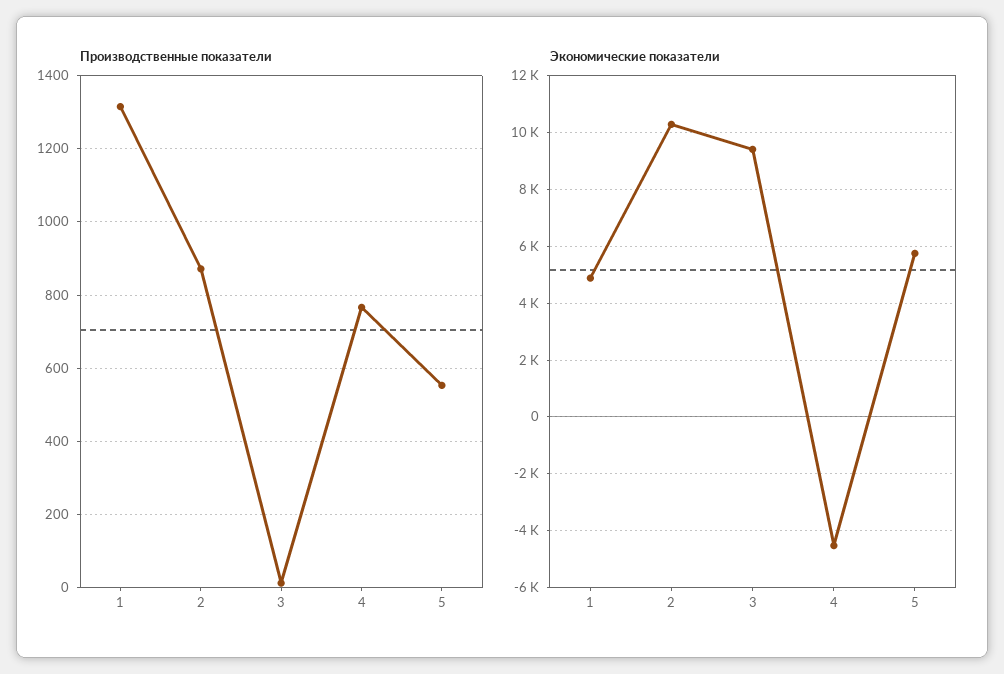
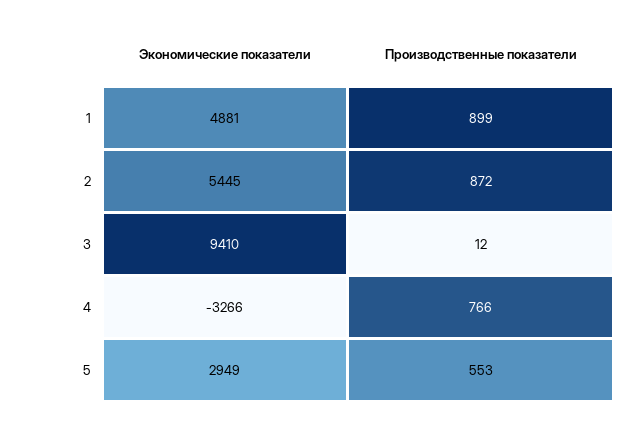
  {
    "Производственные показатели": {
-     "1": 1320,
+     "1": 899,
      "2": 872,
      "3": 12,
      "4": 766,
      "5": 553
    },
    "Экономические показатели": {
      "1": 4881,
-     "2": 10250,
+     "2": 5445,
      "3": 9410,
-     "4": -4500,
+     "4": -3266,
-     "5": 5750
+     "5": 2949
    }
  }

